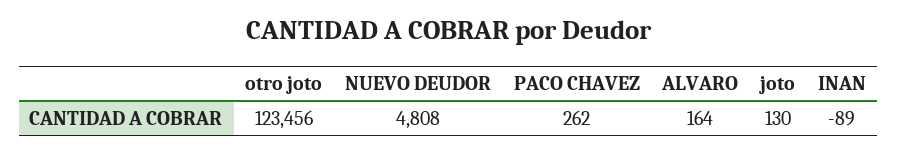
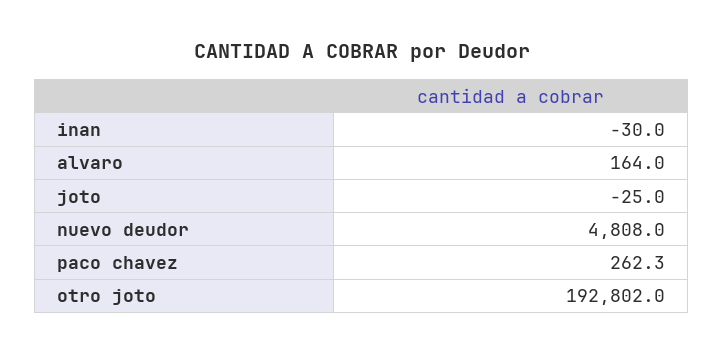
  {
-   "otro joto": 123456,
+   "otro joto": 192802,
    "NUEVO DEUDOR": 4808,
    "PACO CHAVEZ": 262.3,
    "ALVARO": 164,
-   "joto": 130,
+   "joto": -25,
-   "INAN": -89
+   "INAN": -30
  }

